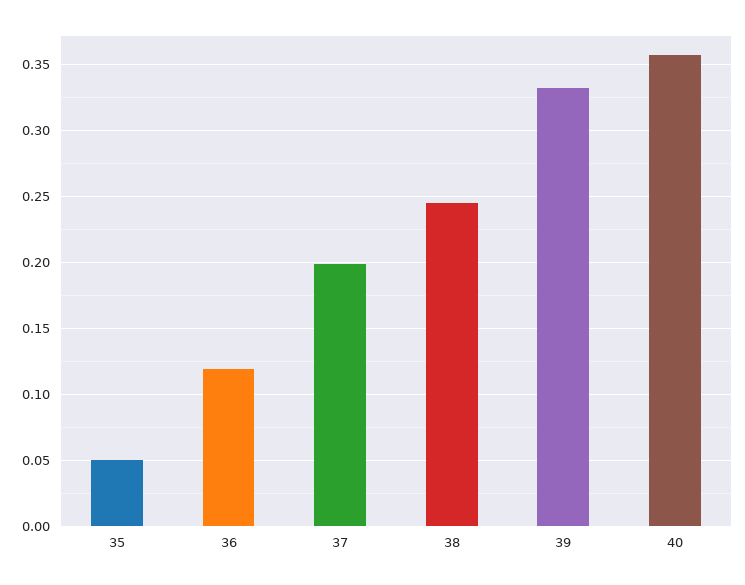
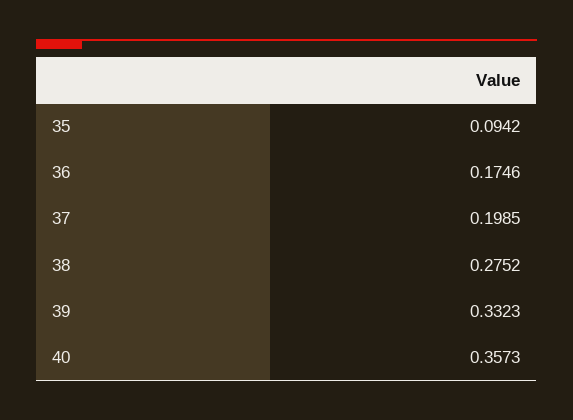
  {
-   "35": 0.05,
+   "35": 0.0942,
-   "36": 0.12,
+   "36": 0.1746,
    "37": 0.1985,
-   "38": 0.245,
+   "38": 0.2752,
    "39": 0.3323,
    "40": 0.3573
  }

